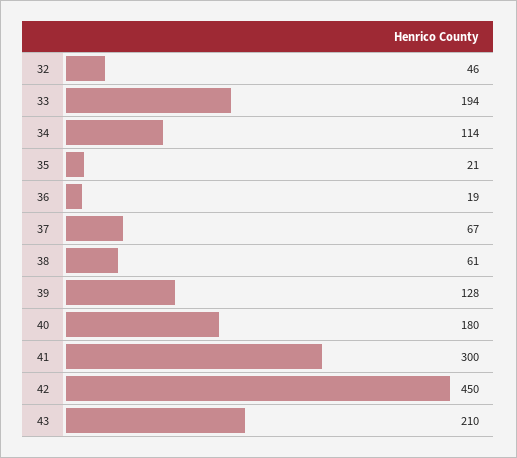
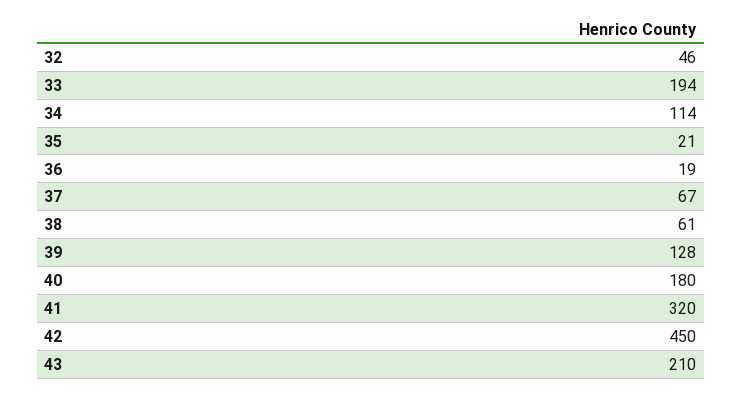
  {
    "32": 46,
    "33": 194,
    "34": 114,
    "35": 21,
    "36": 19,
    "37": 67,
    "38": 61,
    "39": 128,
    "40": 180,
-   "41": 300,
+   "41": 320,
    "42": 450,
    "43": 210
  }

